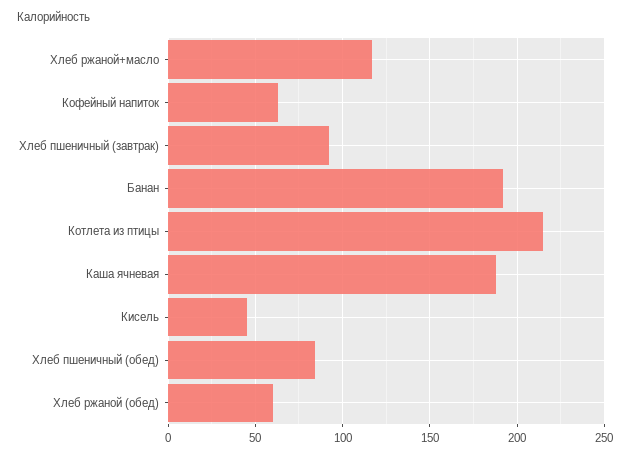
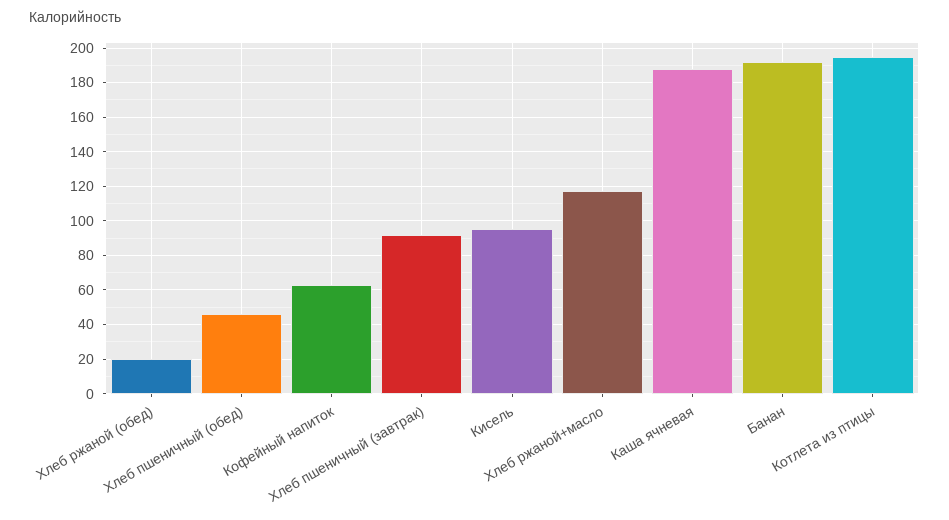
  {
    "Хлеб ржаной+масло": 115,
    "Кофейный напиток": 65,
    "Хлеб пшеничный (завтрак)": 90,
    "Банан": 190,
-   "Котлета из птицы": 215,
+   "Котлета из птицы": 195,
    "Каша ячневая": 190,
-   "Кисель": 45,
+   "Кисель": 95,
-   "Хлеб пшеничный (обед)": 85,
+   "Хлеб пшеничный (обед)": 45,
-   "Хлеб ржаной (обед)": 60
+   "Хлеб ржаной (обед)": 20
  }

